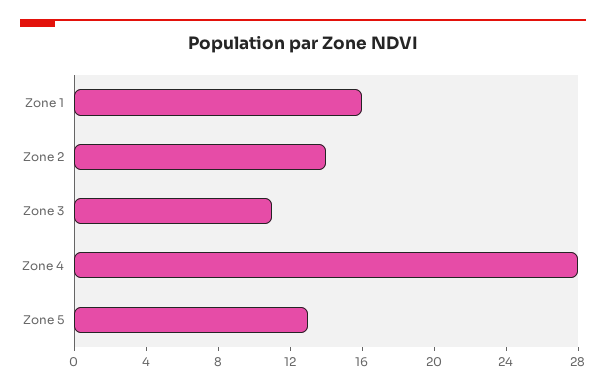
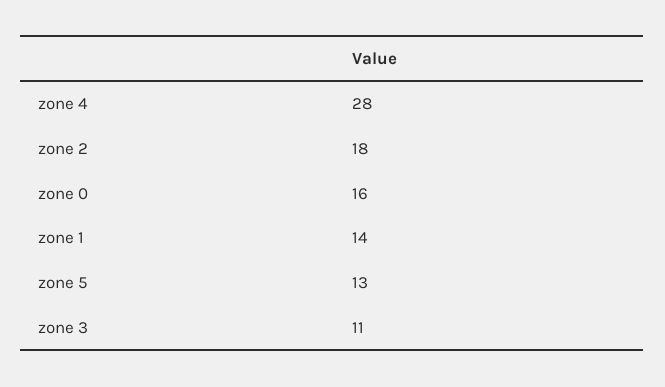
  {
-   "Zone 1": 16,
+   "Zone 1": 14,
-   "Zone 2": 14,
+   "Zone 2": 18,
    "Zone 3": 11,
    "Zone 4": 28,
-   "Zone 5": 13
+   "Zone 5": 13,
+   "zone 0": 16
  }

